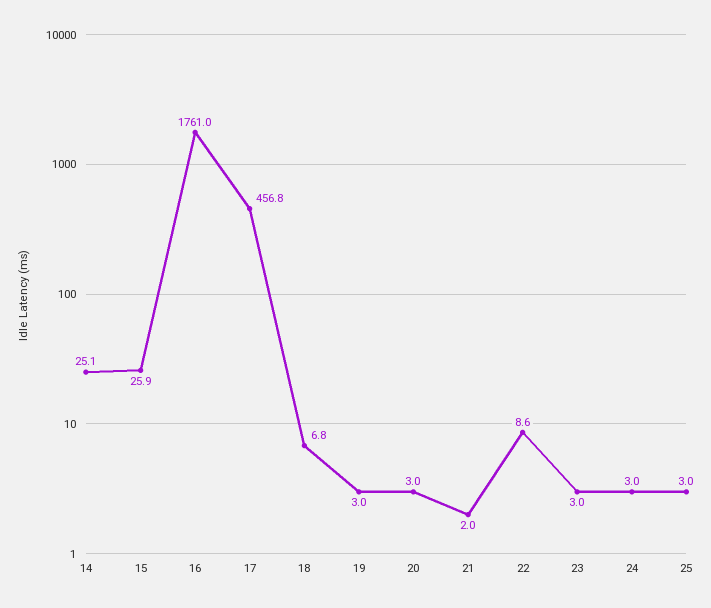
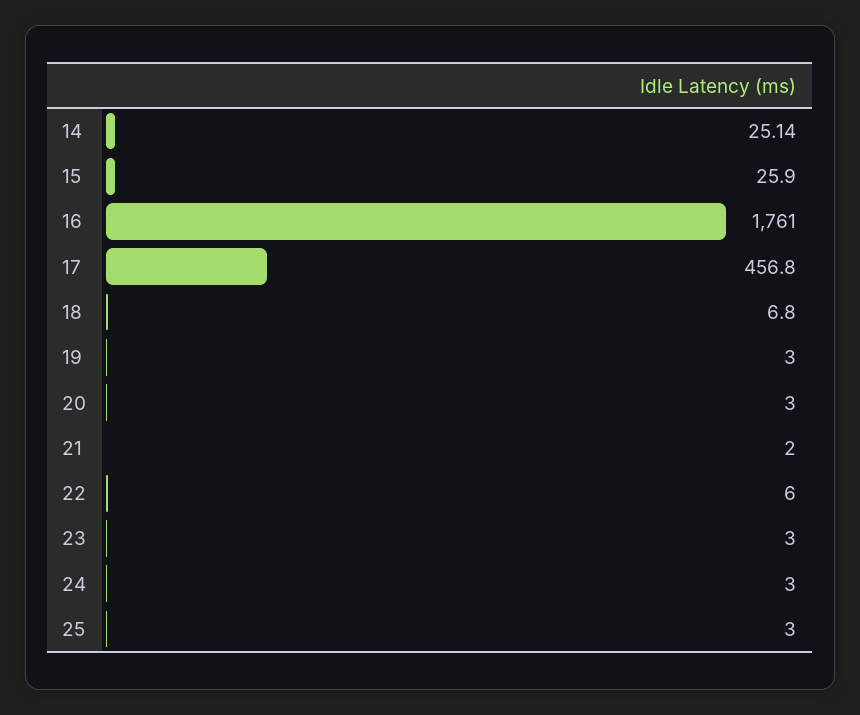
  {
    "14": 25.14,
    "15": 25.9,
    "16": 1761,
    "17": 456.8,
    "18": 6.8,
    "19": 3,
    "20": 3,
    "21": 2,
-   "22": 8.6,
+   "22": 6,
    "23": 3,
    "24": 3,
    "25": 3
  }

